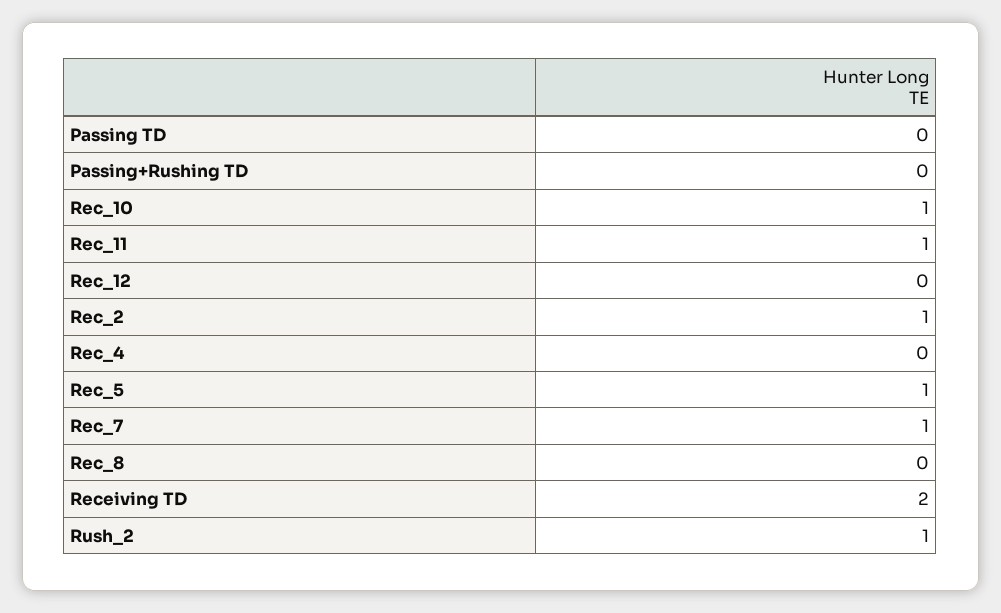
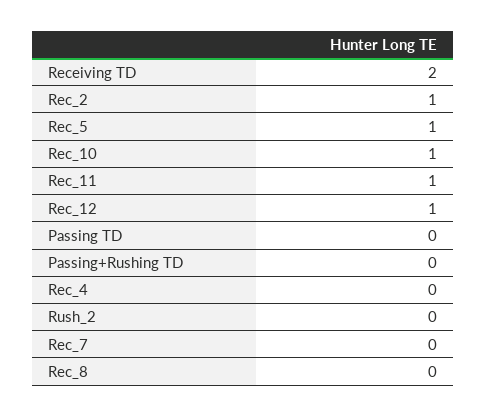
  {
    "Passing TD": 0,
    "Passing+Rushing TD": 0,
    "Rec_10": 1,
    "Rec_11": 1,
-   "Rec_12": 0,
+   "Rec_12": 1,
    "Rec_2": 1,
    "Rec_4": 0,
    "Rec_5": 1,
-   "Rec_7": 1,
+   "Rec_7": 0,
    "Rec_8": 0,
    "Receiving TD": 2,
-   "Rush_2": 1
+   "Rush_2": 0
  }

